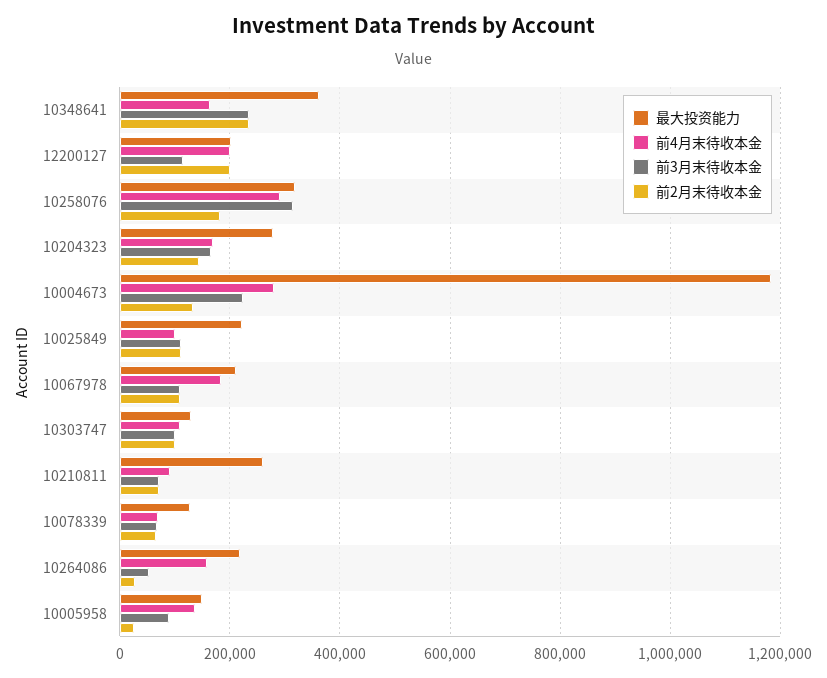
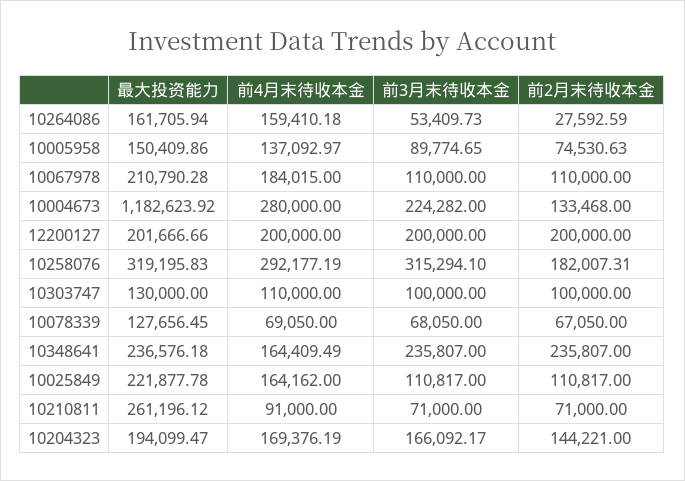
  {
    "最大投资能力": {
-     "10348641": 360000,
+     "10348641": 236576.18,
      "12200127": 201666.66,
      "10258076": 319195.83,
-     "10204323": 280000,
+     "10204323": 194099.47,
      "10004673": 1182623.92,
      "10025849": 221877.78,
      "10067978": 210790.28,
      "10303747": 130000,
      "10210811": 261196.12,
      "10078339": 127656.45,
-     "10264086": 220000,
+     "10264086": 161705.94,
      "10005958": 150409.86
    },
    "前4月末待收本金": {
      "10348641": 164409.49,
      "12200127": 200000,
      "10258076": 292177.19,
      "10204323": 169376.19,
      "10004673": 280000,
-     "10025849": 100000,
+     "10025849": 164162,
      "10067978": 184015,
      "10303747": 110000,
      "10210811": 91000,
      "10078339": 69050,
      "10264086": 159410.18,
      "10005958": 137092.97
    },
    "前3月末待收本金": {
      "10348641": 235807,
-     "12200127": 120000,
+     "12200127": 200000,
      "10258076": 315294.1,
      "10204323": 166092.17,
      "10004673": 224282,
      "10025849": 110817,
      "10067978": 110000,
      "10303747": 100000,
      "10210811": 71000,
      "10078339": 68050,
      "10264086": 53409.73,
      "10005958": 89774.65
    },
    "前2月末待收本金": {
      "10348641": 235807,
      "12200127": 200000,
      "10258076": 182007.31,
      "10204323": 144221,
      "10004673": 133468,
      "10025849": 110817,
      "10067978": 110000,
      "10303747": 100000,
      "10210811": 71000,
      "10078339": 67050,
      "10264086": 27592.59,
-     "10005958": 20000
+     "10005958": 74530.63
    }
  }

